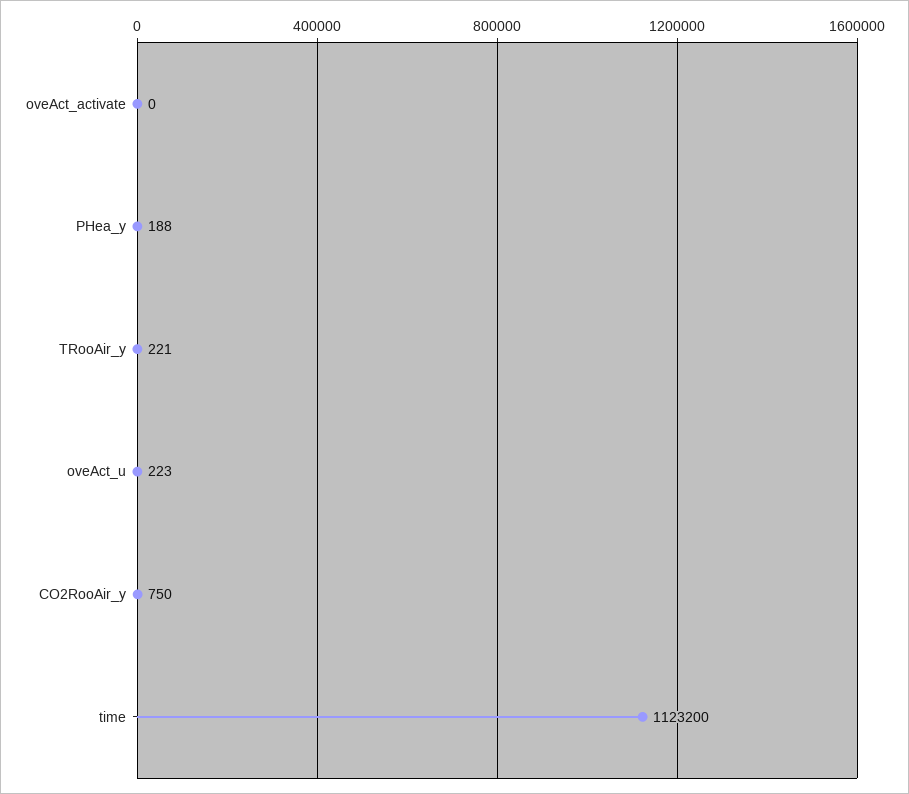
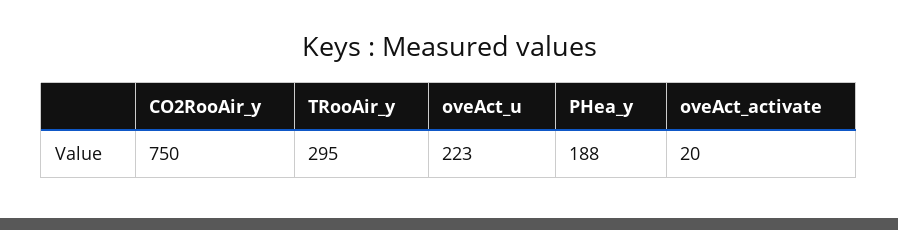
  {
-   "oveAct_activate": 0,
+   "oveAct_activate": 20,
    "PHea_y": 188,
-   "TRooAir_y": 221,
+   "TRooAir_y": 295,
    "oveAct_u": 223,
-   "CO2RooAir_y": 750,
+   "CO2RooAir_y": 750
-   "time": 1123200
  }

